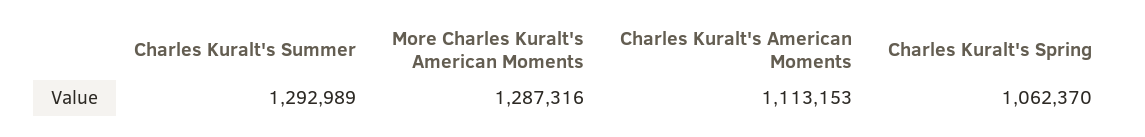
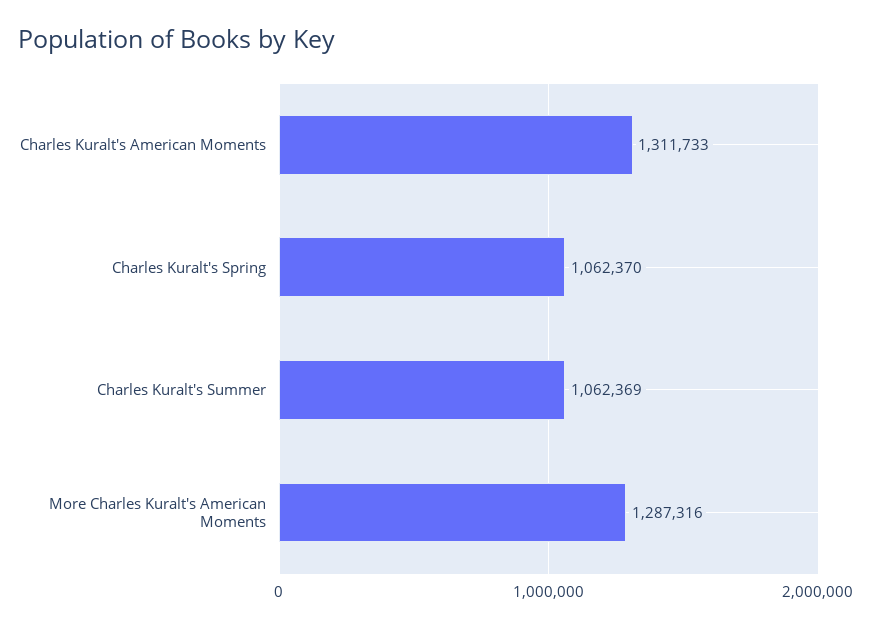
  {
-   "Charles Kuralt's Summer": 1292989,
+   "Charles Kuralt's Summer": 1062369,
    "More Charles Kuralt's American Moments": 1287316,
-   "Charles Kuralt's American Moments": 1113153,
+   "Charles Kuralt's American Moments": 1311733,
    "Charles Kuralt's Spring": 1062370
  }

